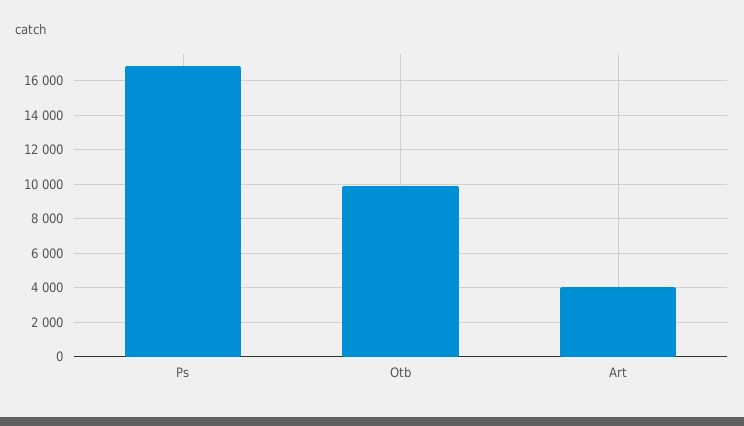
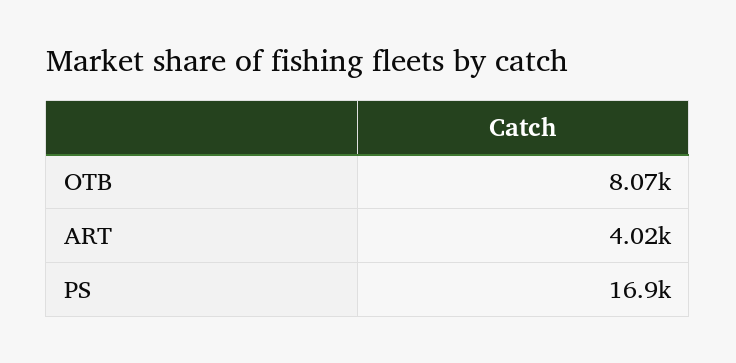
  {
    "Ps": 16900,
-   "Otb": 10000,
+   "Otb": 8070,
    "Art": 4020
  }

